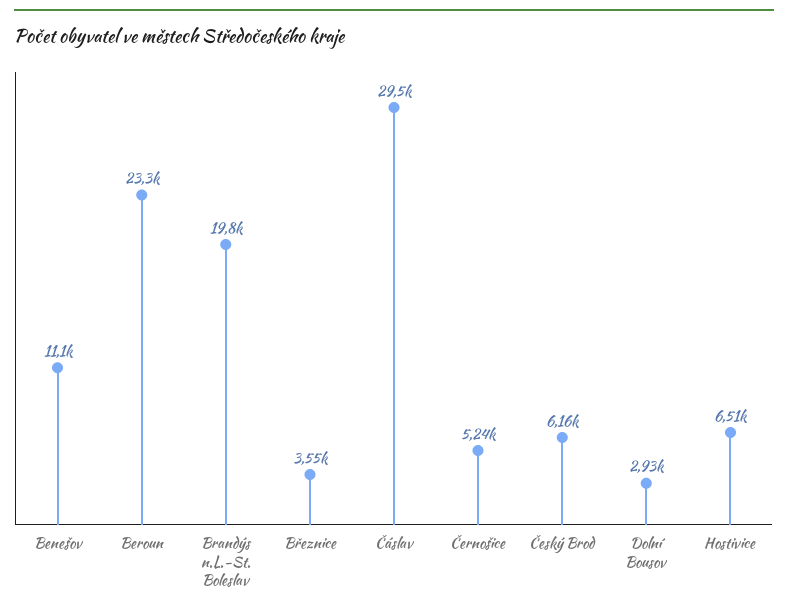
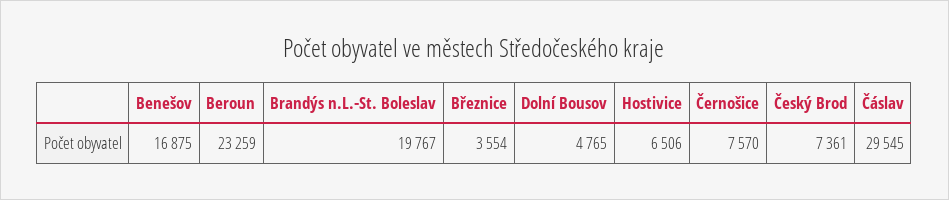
  {
-   "Benešov": 11100,
+   "Benešov": 16875,
    "Beroun": 23259,
    "Brandýs n.L.-St. Boleslav": 19767,
    "Březnice": 3554,
    "Čáslav": 29545,
-   "Černošice": 5240,
+   "Černošice": 7570,
-   "Český Brod": 6160,
+   "Český Brod": 7361,
-   "Dolní Bousov": 2930,
+   "Dolní Bousov": 4765,
    "Hostivice": 6506
  }

